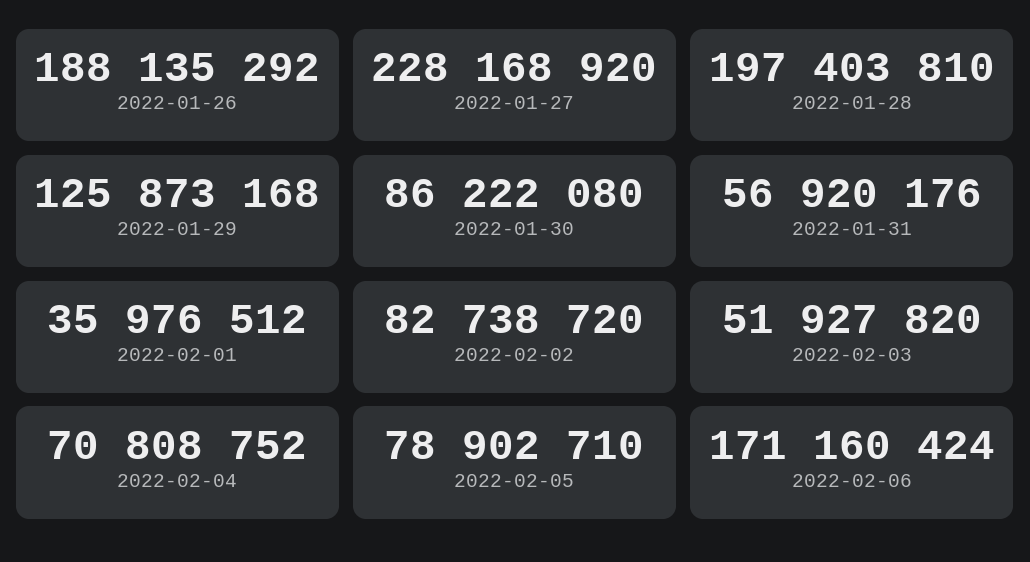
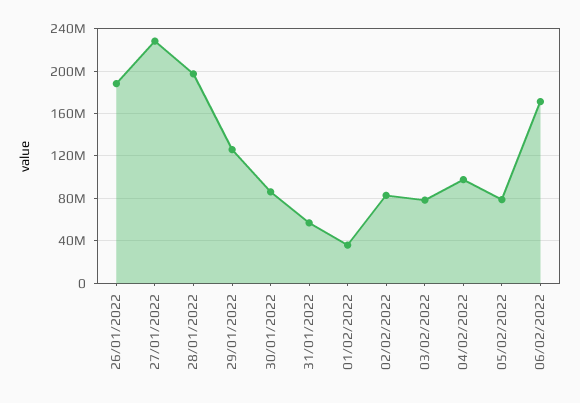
  {
    "2022-01-26": 188135292,
    "2022-01-27": 228168920,
    "2022-01-28": 197403810,
    "2022-01-29": 125873168,
    "2022-01-30": 86222080,
    "2022-01-31": 56920176,
    "2022-02-01": 35976512,
    "2022-02-02": 82738720,
-   "2022-02-03": 51927820,
+   "2022-02-03": 80000000,
-   "2022-02-04": 70808752,
+   "2022-02-04": 100000000,
    "2022-02-05": 78902710,
    "2022-02-06": 171160424
  }

